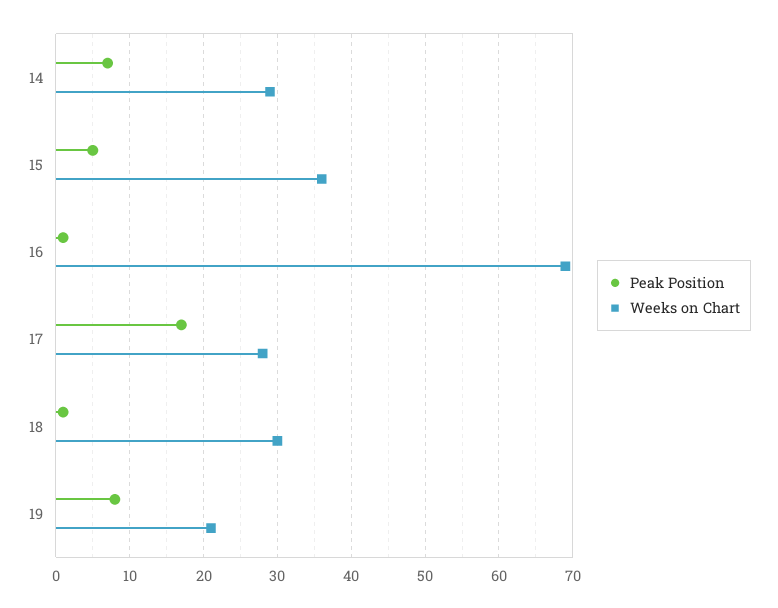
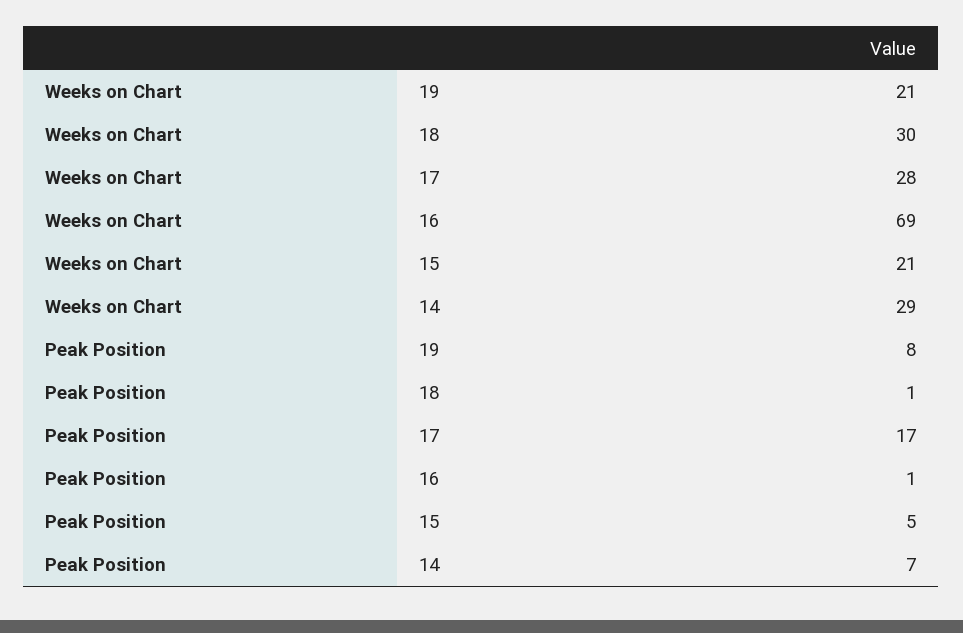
  {
    "Peak Position": {
      "14": 7,
      "15": 5,
      "16": 1,
      "17": 17,
      "18": 1,
      "19": 8
    },
    "Weeks on Chart": {
      "14": 29,
-     "15": 36,
+     "15": 21,
      "16": 69,
      "17": 28,
      "18": 30,
      "19": 21
    }
  }

